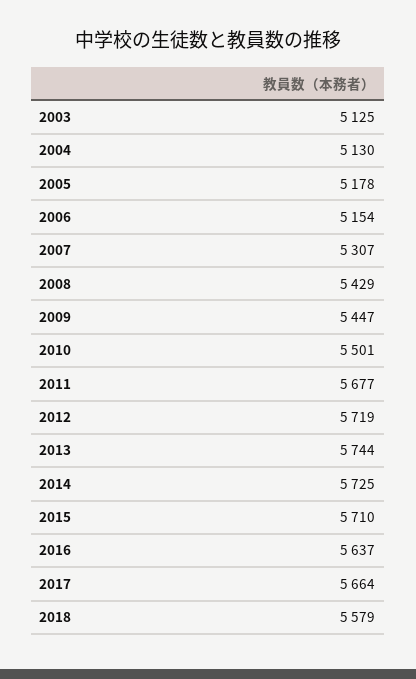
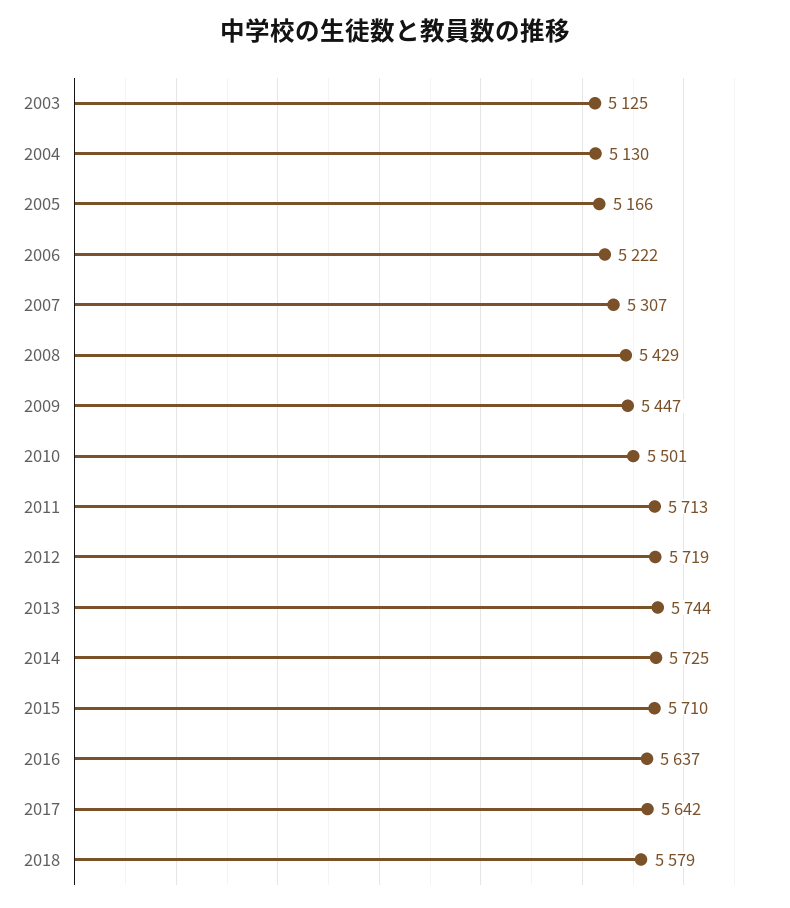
  {
    "2003": 5125,
    "2004": 5130,
-   "2005": 5178,
+   "2005": 5166,
-   "2006": 5154,
+   "2006": 5222,
    "2007": 5307,
    "2008": 5429,
    "2009": 5447,
    "2010": 5501,
-   "2011": 5677,
+   "2011": 5713,
    "2012": 5719,
    "2013": 5744,
    "2014": 5725,
    "2015": 5710,
    "2016": 5637,
-   "2017": 5664,
+   "2017": 5642,
    "2018": 5579
  }

